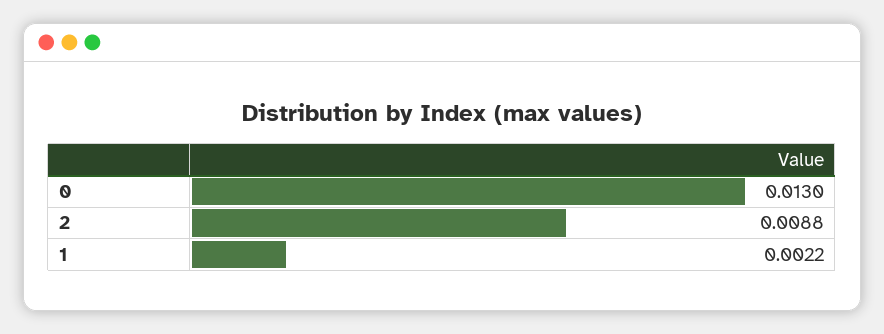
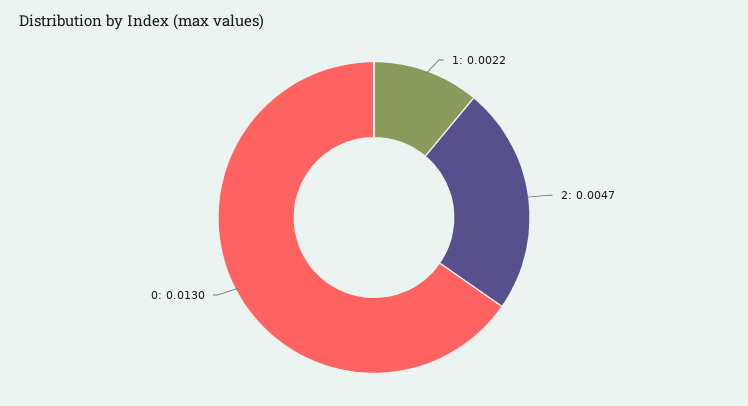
  {
    "0": 0.013,
-   "2": 0.0088,
+   "2": 0.0047,
    "1": 0.0022
  }

